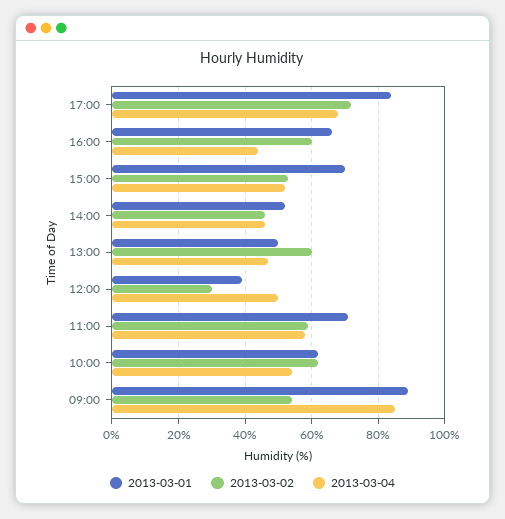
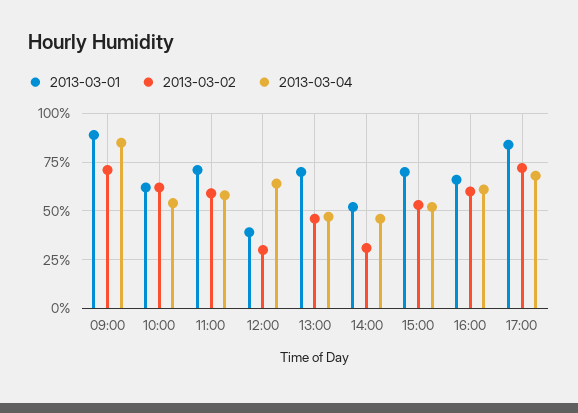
  {
    "2013-03-01": {
      "17:00": 85,
      "16:00": 65,
      "15:00": 70,
      "14:00": 50,
-     "13:00": 50,
+     "13:00": 70,
      "12:00": 40,
      "11:00": 70,
      "10:00": 60,
      "09:00": 90
    },
    "2013-03-02": {
      "17:00": 70,
      "16:00": 60,
      "15:00": 55,
-     "14:00": 45,
+     "14:00": 30,
-     "13:00": 60,
+     "13:00": 45,
      "12:00": 30,
      "11:00": 60,
      "10:00": 60,
-     "09:00": 55
+     "09:00": 70
    },
    "2013-03-04": {
      "17:00": 70,
-     "16:00": 45,
+     "16:00": 60,
      "15:00": 50,
      "14:00": 45,
      "13:00": 45,
-     "12:00": 50,
+     "12:00": 65,
      "11:00": 60,
      "10:00": 55,
      "09:00": 85
    }
  }

